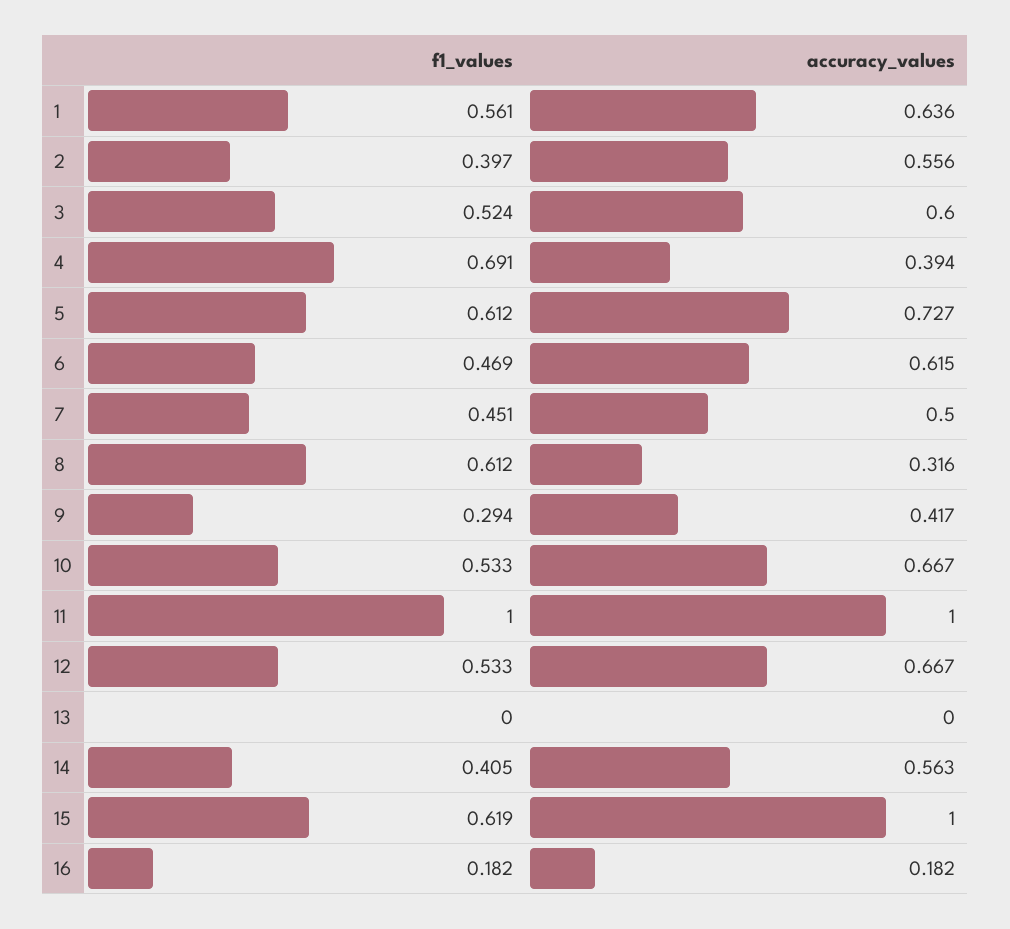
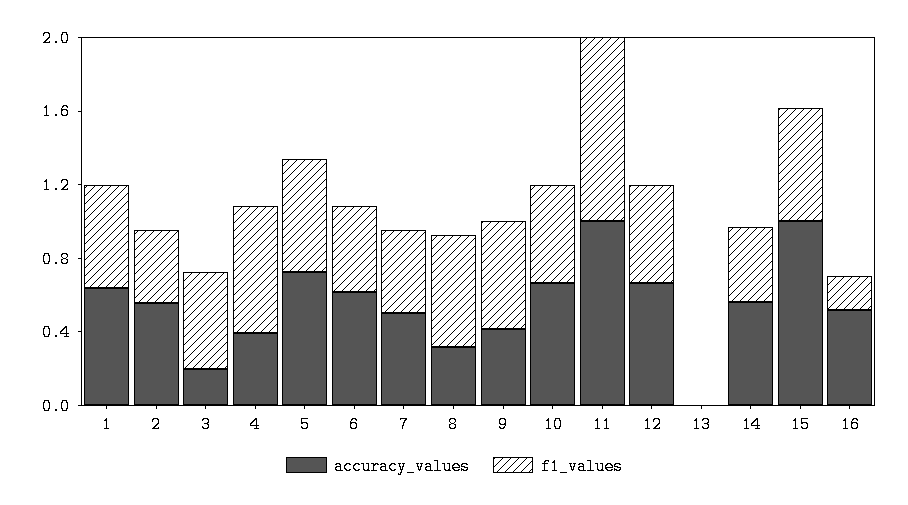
  {
    "f1_values": {
      "1": 0.561,
      "2": 0.397,
      "3": 0.524,
      "4": 0.691,
      "5": 0.612,
      "6": 0.469,
      "7": 0.451,
      "8": 0.612,
-     "9": 0.294,
+     "9": 0.6,
      "10": 0.533,
      "11": 1,
      "12": 0.533,
      "13": 0,
      "14": 0.405,
      "15": 0.619,
      "16": 0.182
    },
    "accuracy_values": {
      "1": 0.636,
      "2": 0.556,
-     "3": 0.6,
+     "3": 0.2,
      "4": 0.394,
      "5": 0.727,
      "6": 0.615,
      "7": 0.5,
      "8": 0.316,
      "9": 0.417,
      "10": 0.667,
      "11": 1,
      "12": 0.667,
      "13": 0,
      "14": 0.563,
      "15": 1,
-     "16": 0.182
+     "16": 0.5
    }
  }

